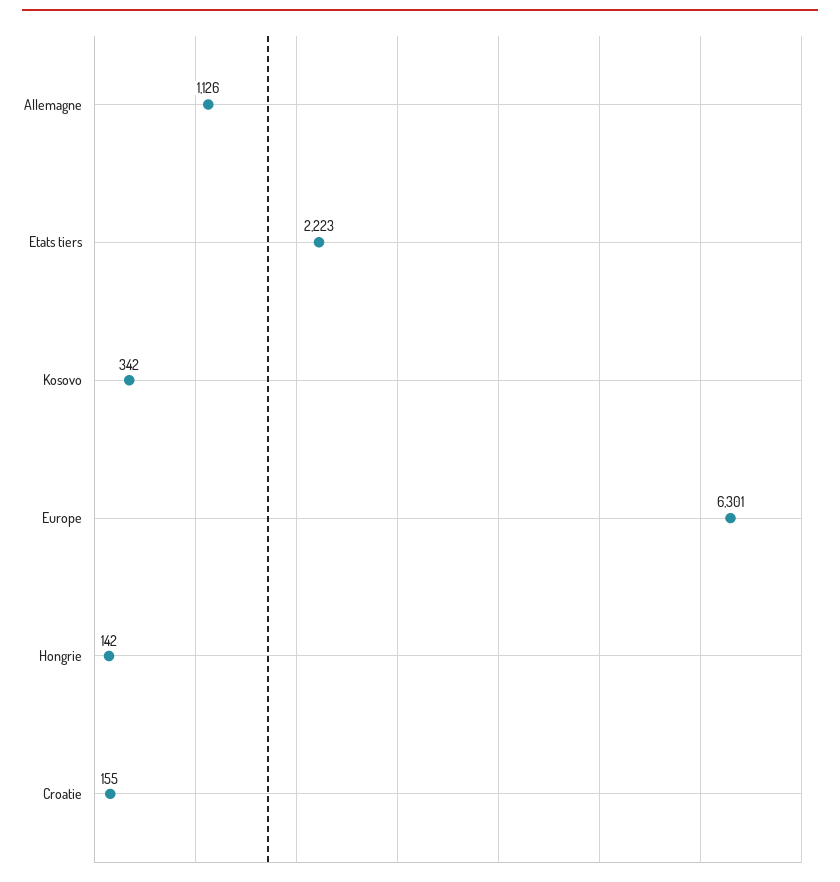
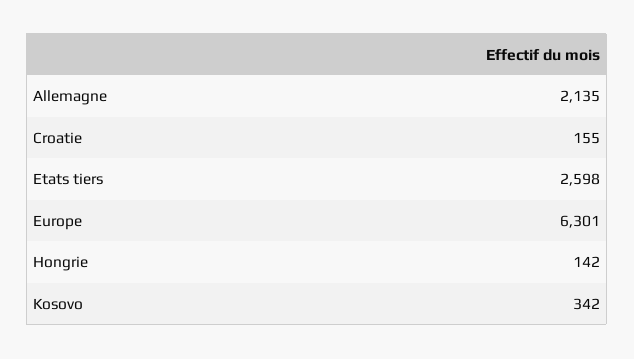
  {
-   "Allemagne": 1126,
+   "Allemagne": 2135,
-   "Etats tiers": 2223,
+   "Etats tiers": 2598,
    "Kosovo": 342,
    "Europe": 6301,
    "Hongrie": 142,
    "Croatie": 155
  }

